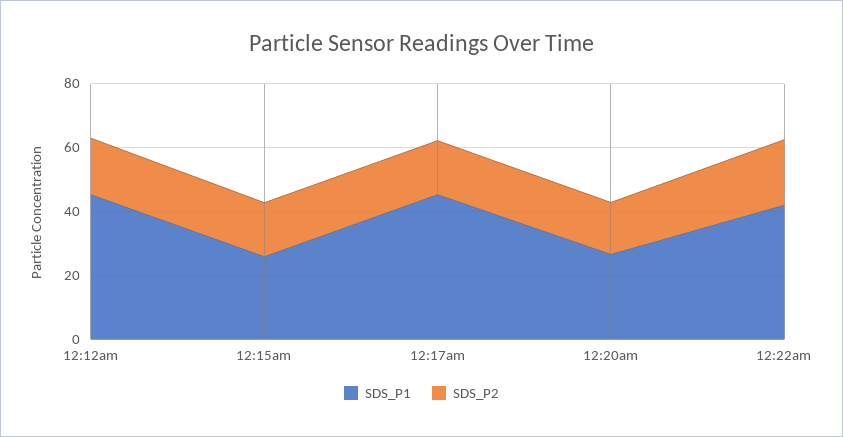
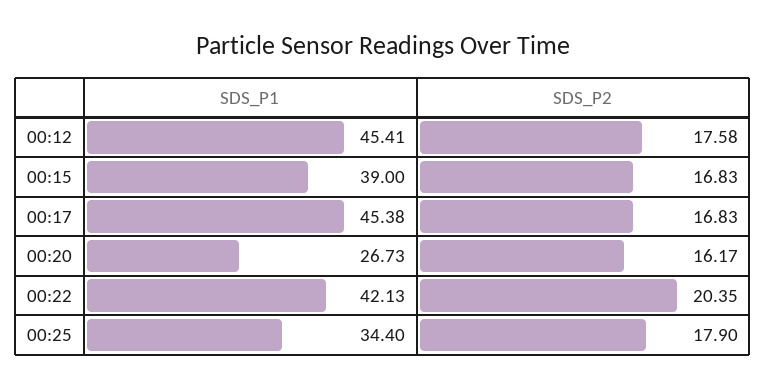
  {
    "SDS_P1": {
      "12:12am": 45.41,
-     "12:15am": 25,
+     "12:15am": 39,
      "12:17am": 45.38,
      "12:20am": 26.73,
-     "12:22am": 42.13
+     "12:22am": 42.13,
+     "00:25": 34.4
    },
    "SDS_P2": {
      "12:12am": 17.58,
      "12:15am": 16.83,
      "12:17am": 16.83,
      "12:20am": 16.17,
-     "12:22am": 20.35
+     "12:22am": 20.35,
+     "00:25": 17.9
    }
  }

